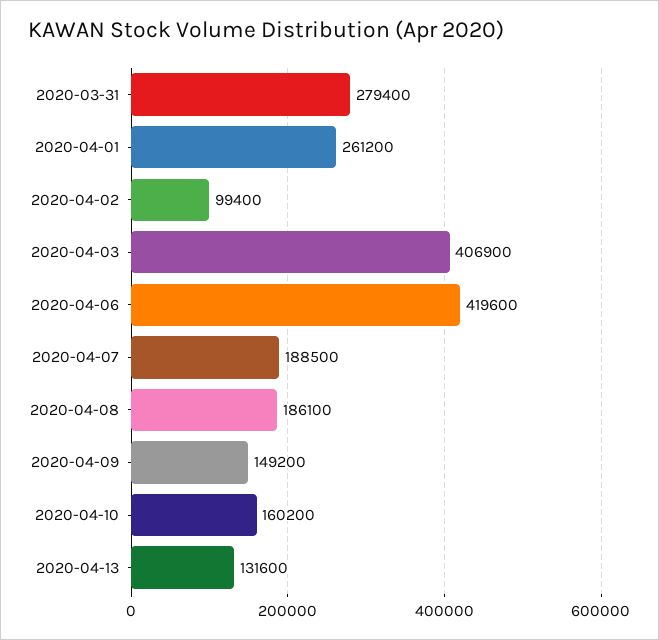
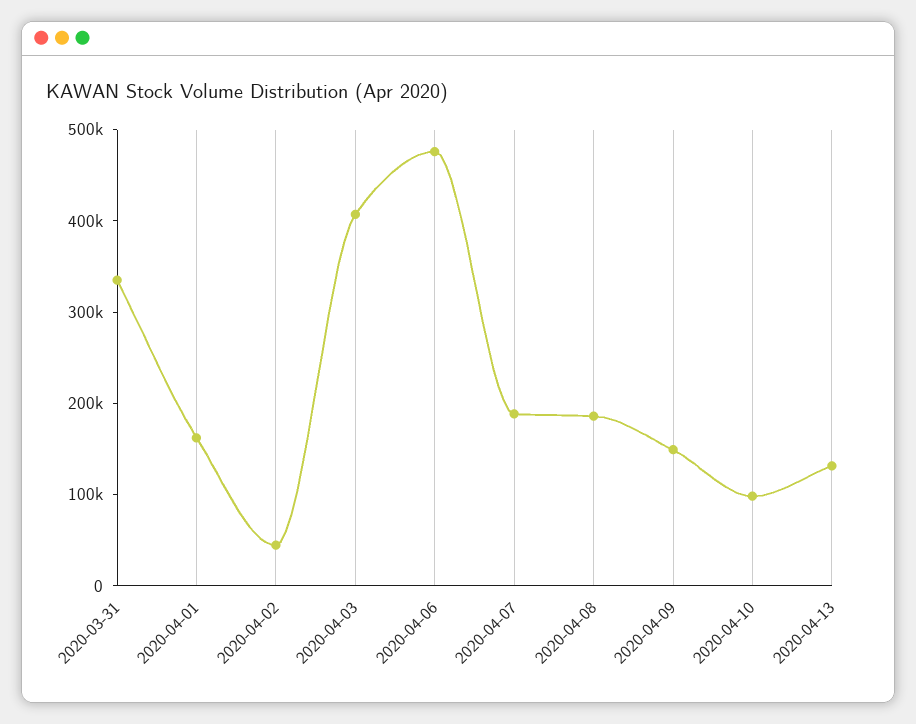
  {
-   "2020-03-31": 279400,
+   "2020-03-31": 340000,
-   "2020-04-01": 261200,
+   "2020-04-01": 160000,
-   "2020-04-02": 99400,
+   "2020-04-02": 40000,
    "2020-04-03": 406900,
-   "2020-04-06": 419600,
+   "2020-04-06": 480000,
    "2020-04-07": 188500,
    "2020-04-08": 186100,
    "2020-04-09": 149200,
-   "2020-04-10": 160200,
+   "2020-04-10": 100000,
    "2020-04-13": 131600
  }

